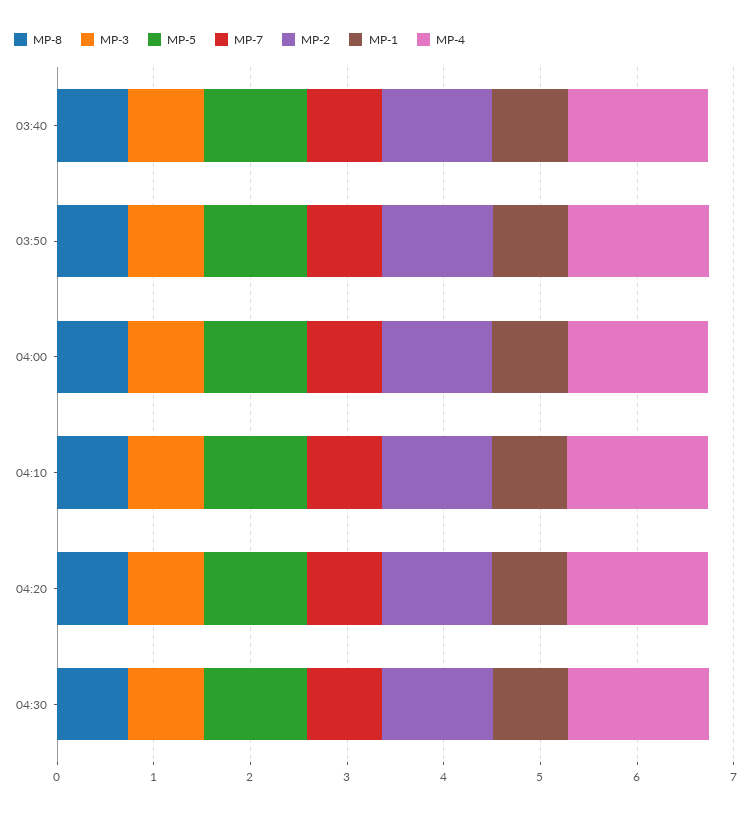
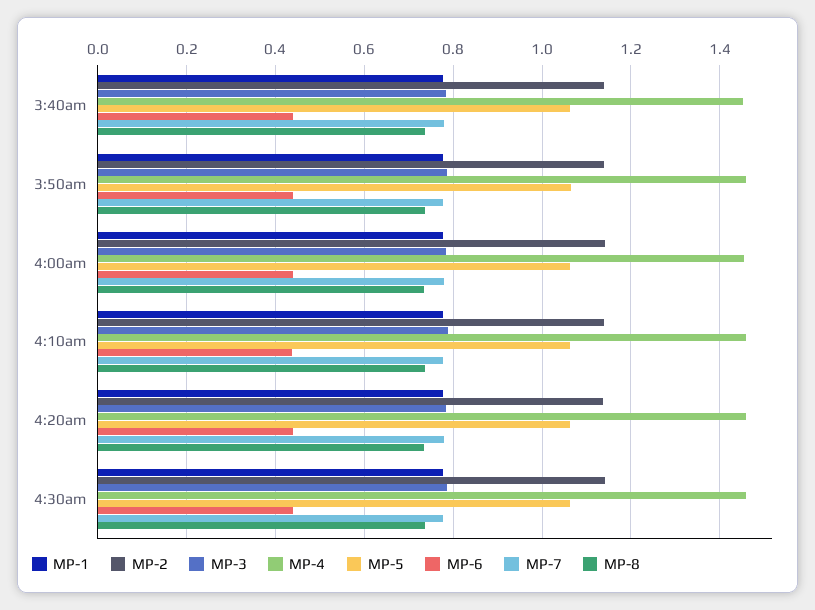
  {
    "MP-8": {
      "03:40": 0.74,
      "03:50": 0.74,
      "04:00": 0.74,
      "04:10": 0.74,
      "04:20": 0.74,
      "04:30": 0.74
    },
    "MP-3": {
      "03:40": 0.78,
      "03:50": 0.78,
      "04:00": 0.78,
      "04:10": 0.78,
      "04:20": 0.78,
      "04:30": 0.78
    },
    "MP-5": {
      "03:40": 1.06,
      "03:50": 1.06,
      "04:00": 1.06,
      "04:10": 1.06,
      "04:20": 1.06,
      "04:30": 1.06
    },
    "MP-7": {
      "03:40": 0.78,
      "03:50": 0.78,
      "04:00": 0.78,
      "04:10": 0.78,
      "04:20": 0.78,
      "04:30": 0.78
    },
    "MP-2": {
      "03:40": 1.14,
      "03:50": 1.14,
      "04:00": 1.14,
      "04:10": 1.14,
      "04:20": 1.14,
      "04:30": 1.14
    },
    "MP-1": {
      "03:40": 0.78,
      "03:50": 0.78,
      "04:00": 0.78,
      "04:10": 0.78,
      "04:20": 0.78,
      "04:30": 0.78
    },
    "MP-4": {
      "03:40": 1.46,
      "03:50": 1.46,
      "04:00": 1.46,
      "04:10": 1.46,
      "04:20": 1.46,
      "04:30": 1.46
-   }
+   },
+   "MP-6": {
+     "03:40": 0.44,
+     "03:50": 0.44,
+     "04:00": 0.44,
+     "04:10": 0.44,
+     "04:20": 0.44,
+     "04:30": 0.44
+   }
  }

